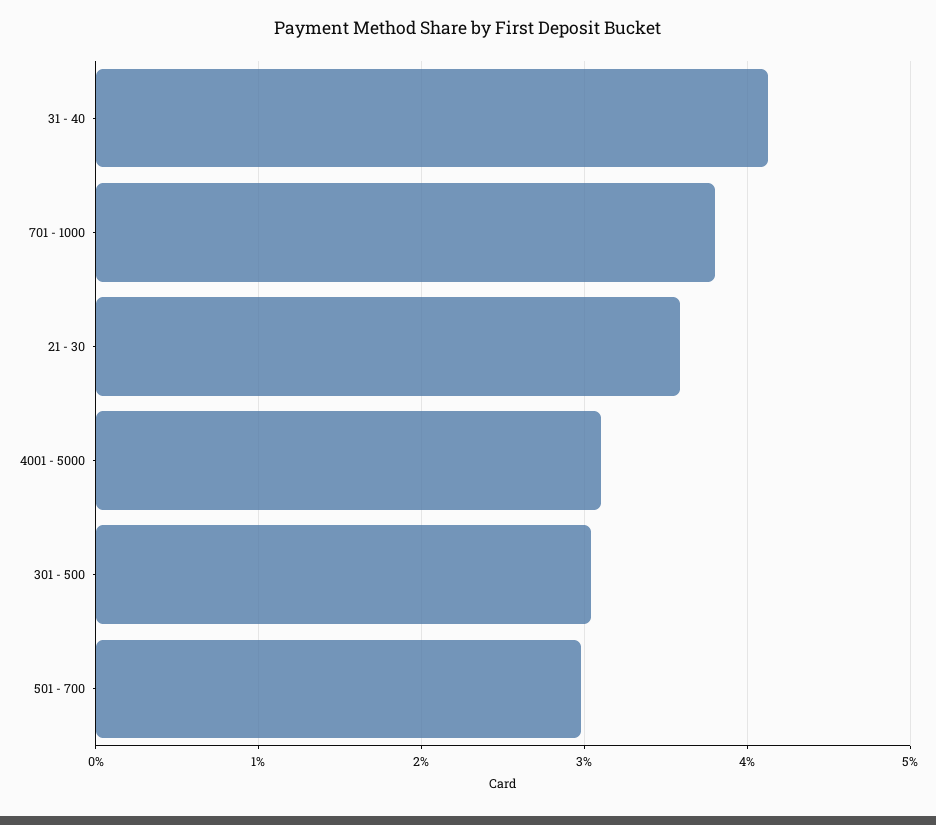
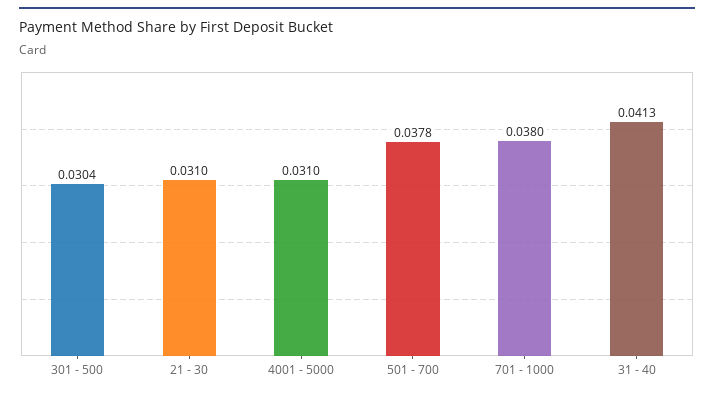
  {
    "31 - 40": 0.0413,
    "701 - 1000": 0.038,
-   "21 - 30": 0.036,
+   "21 - 30": 0.031,
    "4001 - 5000": 0.031,
    "301 - 500": 0.0304,
-   "501 - 700": 0.03
+   "501 - 700": 0.0378
  }

